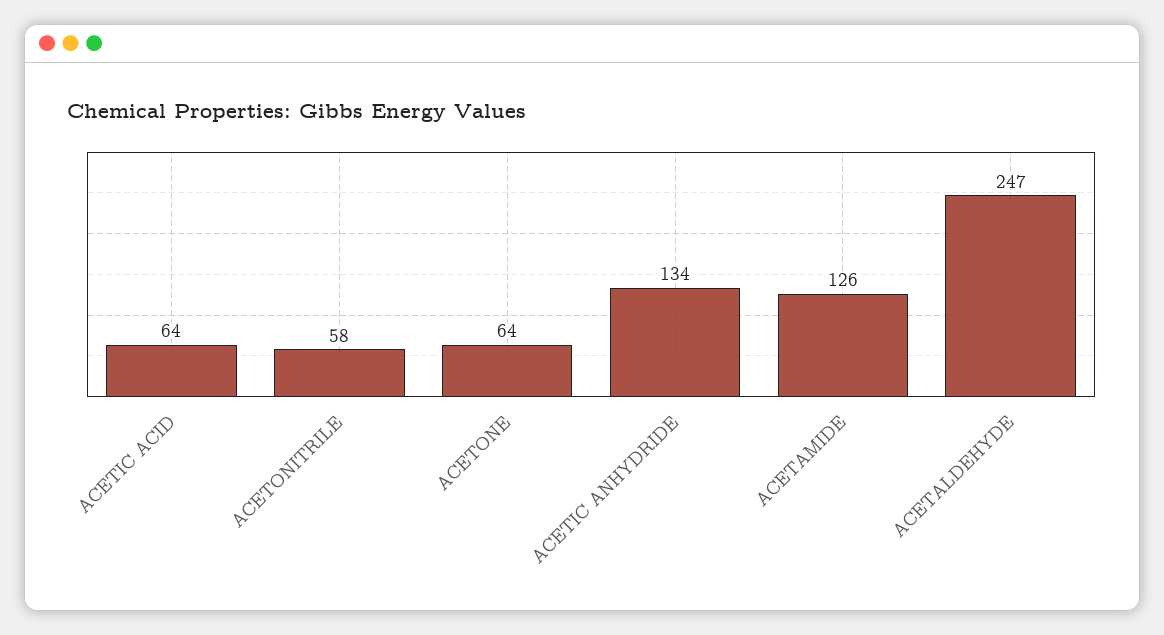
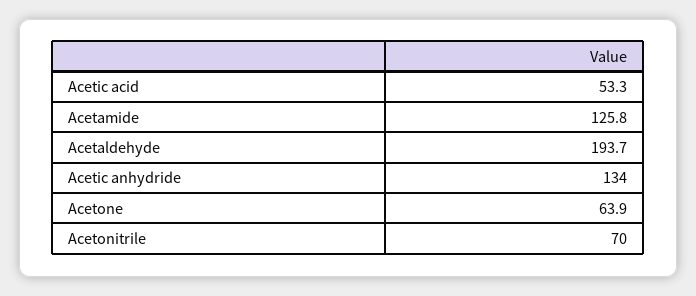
  {
-   "ACETIC ACID": 64,
+   "ACETIC ACID": 53.3,
-   "ACETONITRILE": 58,
+   "ACETONITRILE": 70,
    "ACETONE": 63.9,
    "ACETIC ANHYDRIDE": 134,
    "ACETAMIDE": 125.8,
-   "ACETALDEHYDE": 247
+   "ACETALDEHYDE": 193.7
  }

